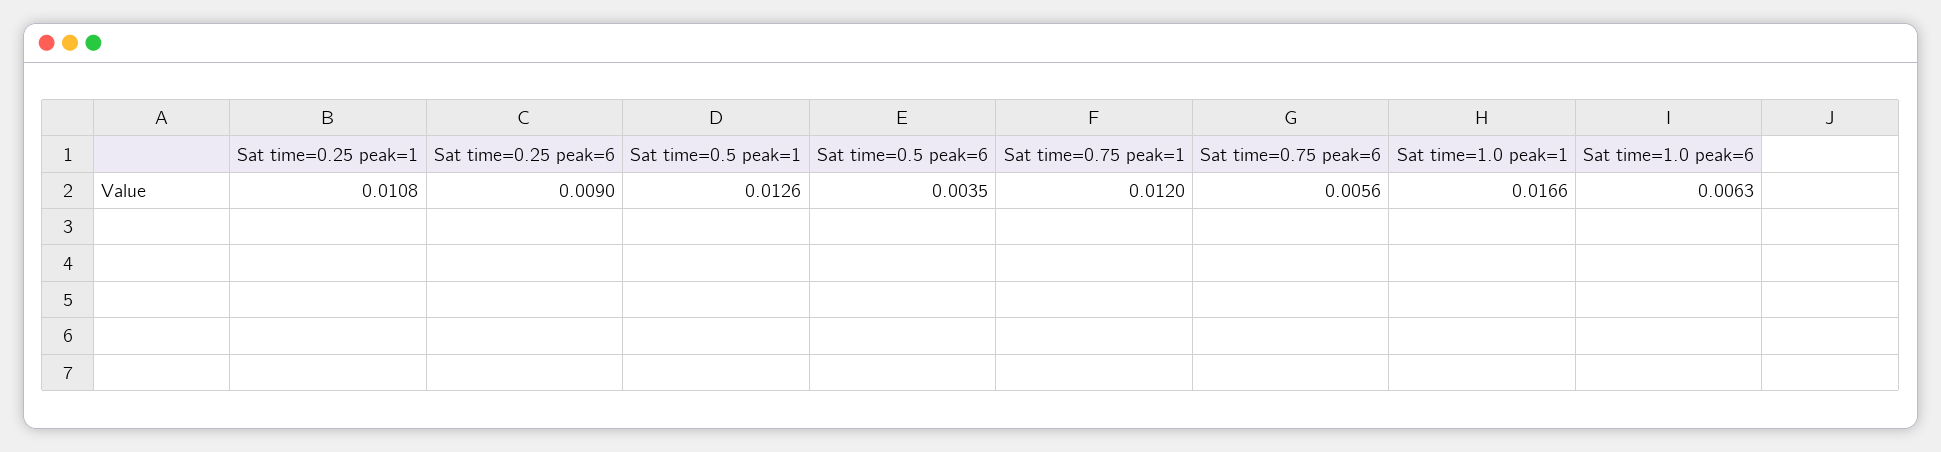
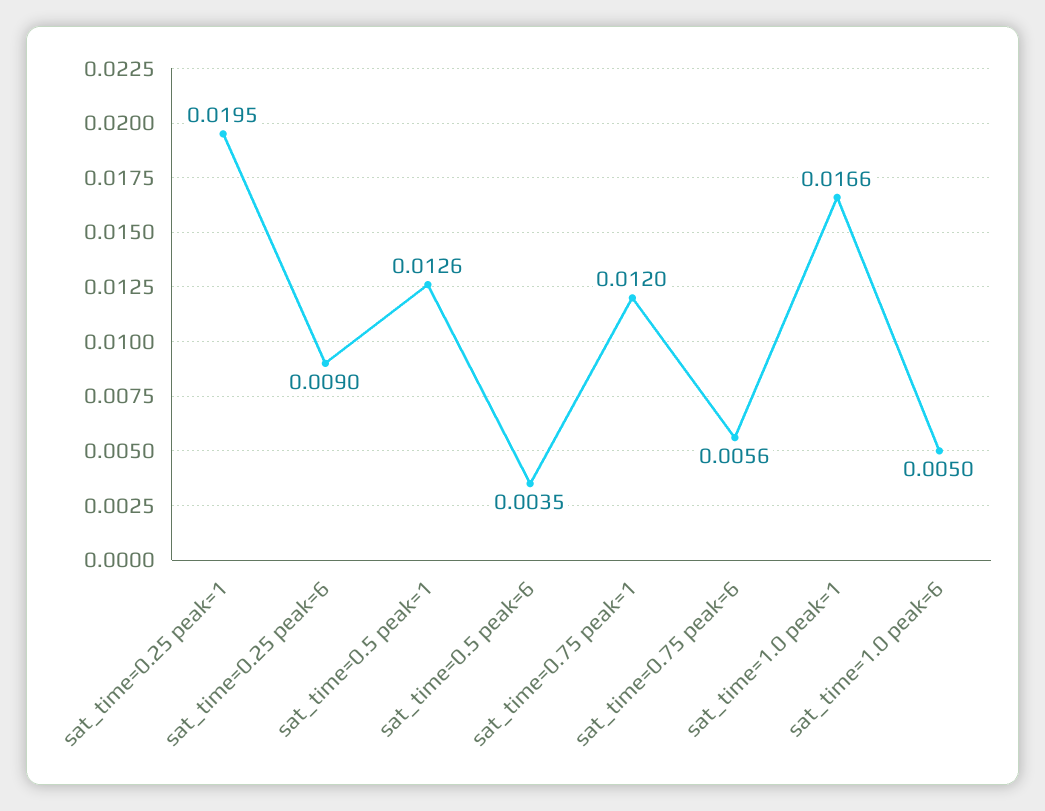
  {
-   "Sat time=0.25 peak=1": 0.0108,
+   "Sat time=0.25 peak=1": 0.0195,
    "Sat time=0.25 peak=6": 0.009,
    "Sat time=0.5 peak=1": 0.0126,
    "Sat time=0.5 peak=6": 0.0035,
    "Sat time=0.75 peak=1": 0.012,
    "Sat time=0.75 peak=6": 0.0056,
    "Sat time=1.0 peak=1": 0.0166,
-   "Sat time=1.0 peak=6": 0.0063
+   "Sat time=1.0 peak=6": 0.005
  }

